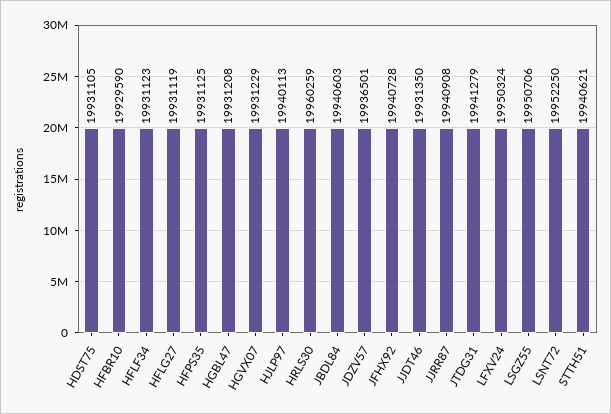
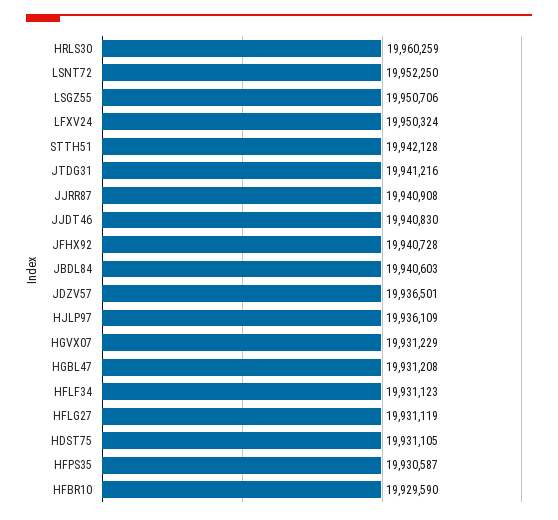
  {
    "HDST75": 19931105,
    "HFBR10": 19929590,
    "HFLF34": 19931123,
    "HFLG27": 19931119,
-   "HFPS35": 19931125,
+   "HFPS35": 19930587,
    "HGBL47": 19931208,
    "HGVX07": 19931229,
-   "HJLP97": 19940113,
+   "HJLP97": 19936109,
    "HRLS30": 19960259,
    "JBDL84": 19940603,
    "JDZV57": 19936501,
    "JFHX92": 19940728,
-   "JJDT46": 19931350,
+   "JJDT46": 19940830,
    "JJRR87": 19940908,
-   "JTDG31": 19941279,
+   "JTDG31": 19941216,
    "LFXV24": 19950324,
    "LSGZ55": 19950706,
    "LSNT72": 19952250,
-   "STTH51": 19940621
+   "STTH51": 19942128
  }

